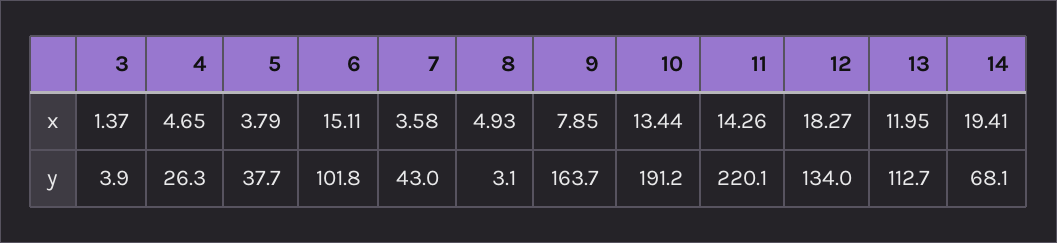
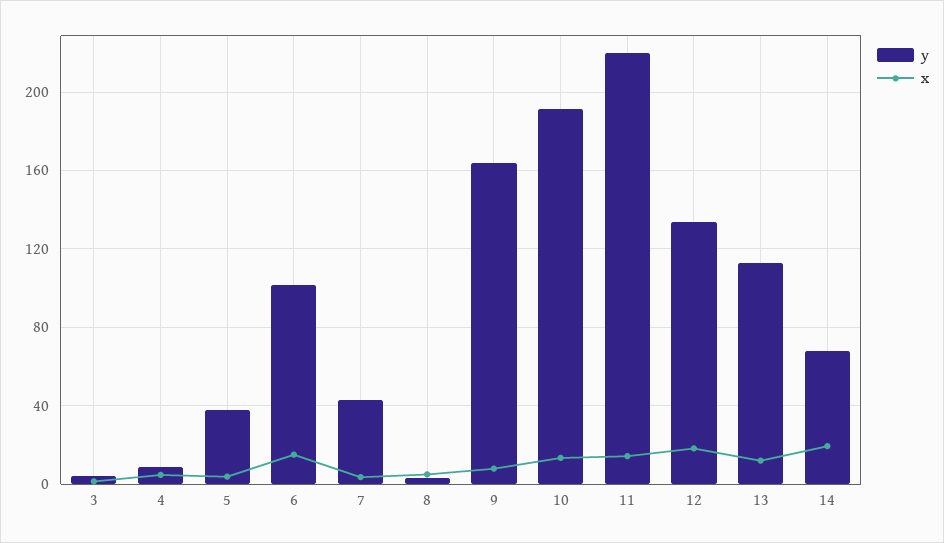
  {
    "x": {
      "3": 1.37,
      "4": 4.65,
      "5": 3.79,
      "6": 15.11,
      "7": 3.58,
      "8": 4.93,
      "9": 7.85,
      "10": 13.44,
      "11": 14.26,
      "12": 18.27,
      "13": 11.95,
      "14": 19.41
    },
    "y": {
      "3": 3.9,
-     "4": 26.3,
+     "4": 10,
      "5": 37.7,
      "6": 101.8,
      "7": 43,
      "8": 3.1,
      "9": 163.7,
      "10": 191.2,
      "11": 220.1,
      "12": 134,
      "13": 112.7,
      "14": 68.1
    }
  }

